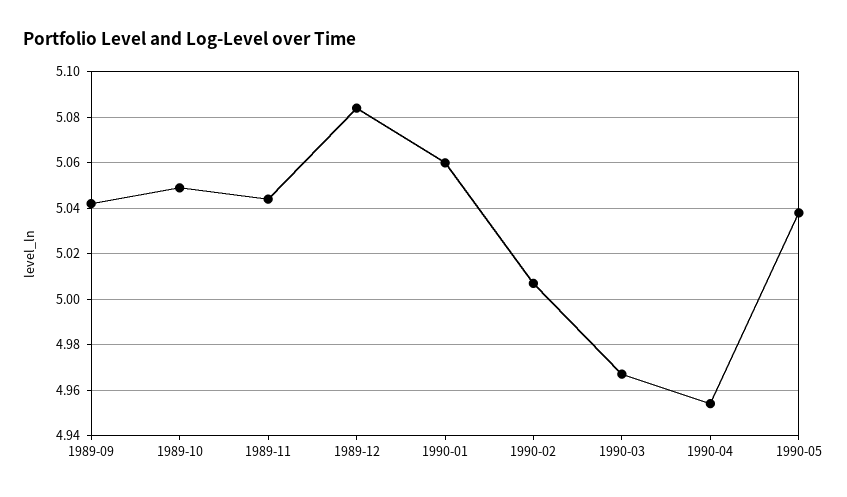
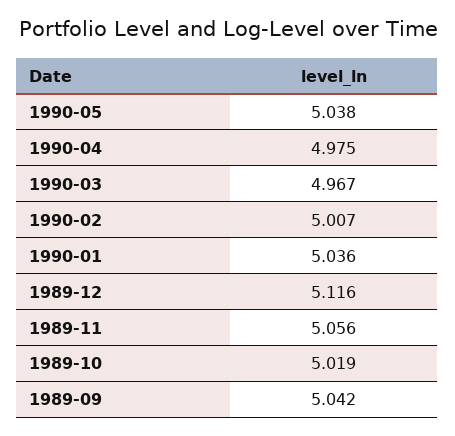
  {
    "1989-09": 5.042,
-   "1989-10": 5.05,
+   "1989-10": 5.019,
-   "1989-11": 5.045,
+   "1989-11": 5.056,
-   "1989-12": 5.085,
+   "1989-12": 5.116,
-   "1990-01": 5.06,
+   "1990-01": 5.036,
    "1990-02": 5.007,
    "1990-03": 4.967,
-   "1990-04": 4.955,
+   "1990-04": 4.975,
    "1990-05": 5.038
  }

